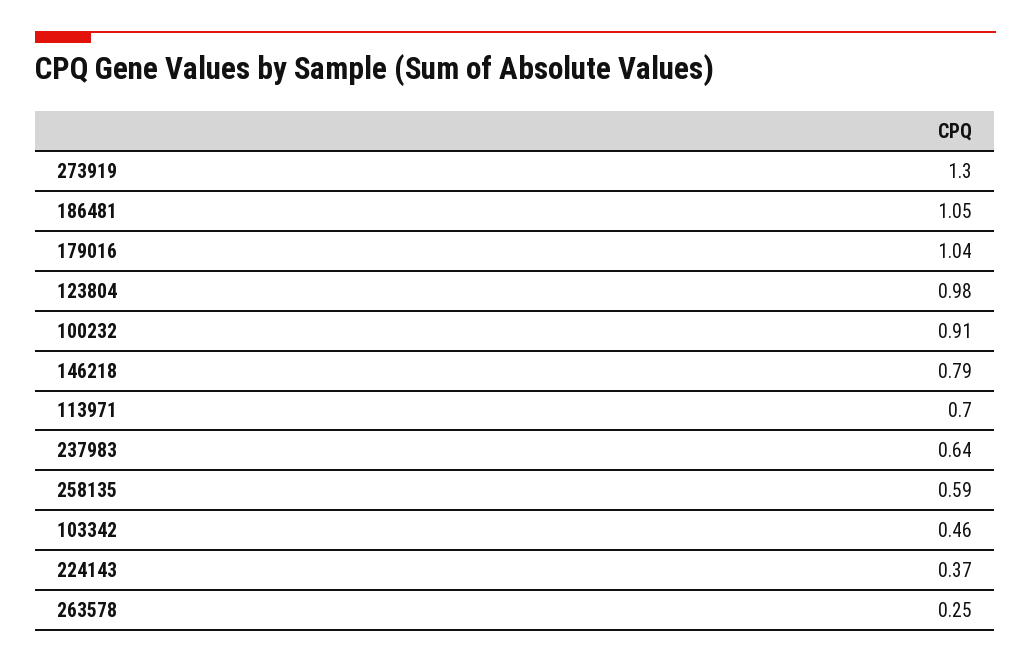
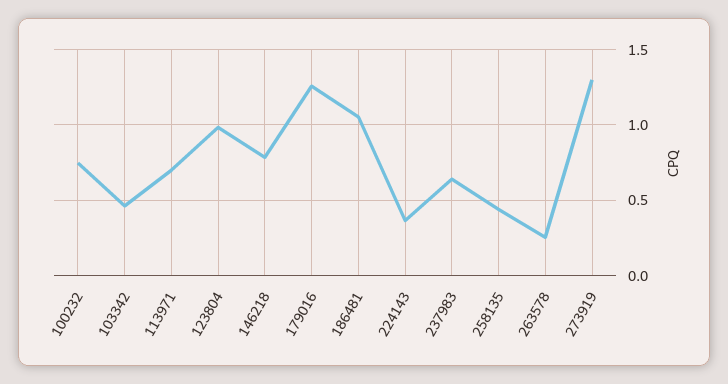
  {
    "273919": 1.3,
    "186481": 1.05,
-   "179016": 1.04,
+   "179016": 1.25,
    "123804": 0.98,
-   "100232": 0.91,
+   "100232": 0.75,
    "146218": 0.79,
    "113971": 0.7,
    "237983": 0.64,
-   "258135": 0.59,
+   "258135": 0.45,
    "103342": 0.46,
    "224143": 0.37,
    "263578": 0.25
  }

